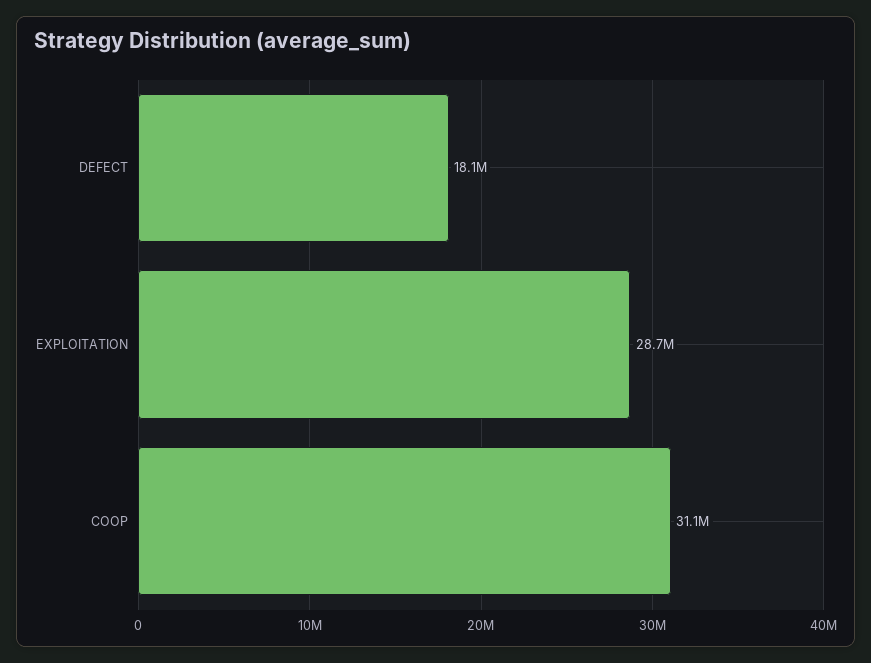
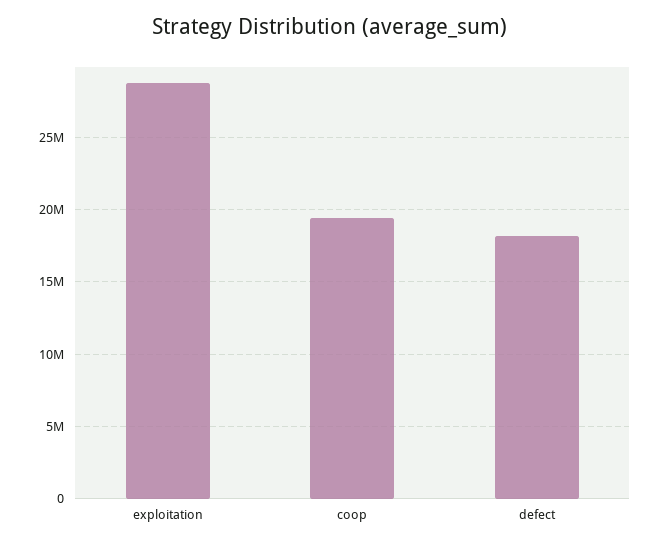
  {
    "DEFECT": 18100000,
    "EXPLOITATION": 28700000,
-   "COOP": 31100000
+   "COOP": 19500000
  }

